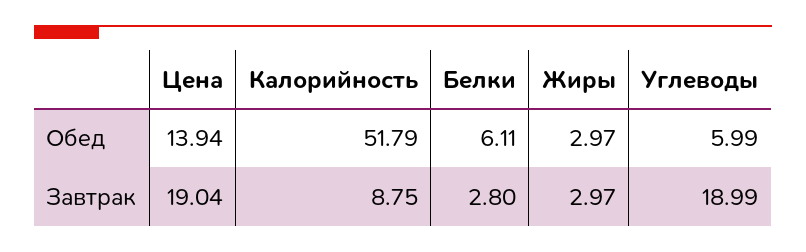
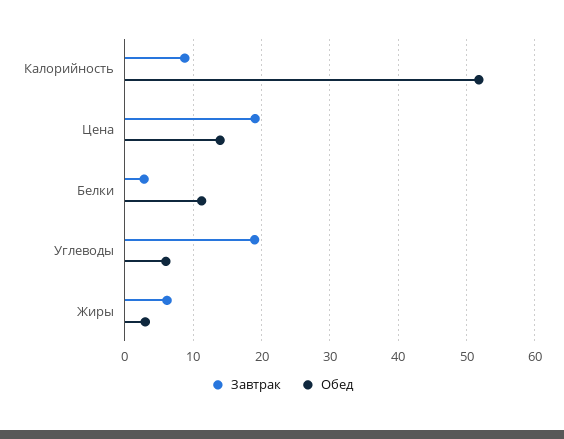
  {
    "Обед": {
      "Цена": 13.94,
      "Калорийность": 51.79,
-     "Белки": 6.11,
+     "Белки": 11,
      "Жиры": 2.97,
      "Углеводы": 5.99
    },
    "Завтрак": {
      "Цена": 19.04,
      "Калорийность": 8.75,
      "Белки": 2.8,
-     "Жиры": 2.97,
+     "Жиры": 6,
      "Углеводы": 18.99
    }
  }

